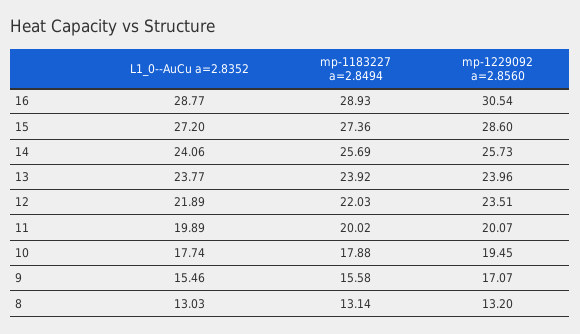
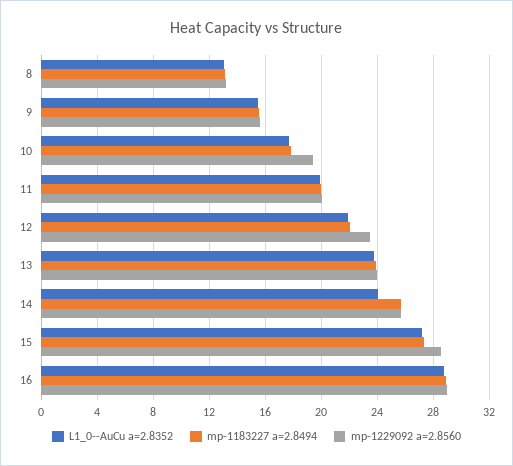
  {
    "L1_0--AuCu a=2.8352": {
      "16": 28.77,
      "15": 27.2,
      "14": 24.06,
      "13": 23.77,
      "12": 21.89,
      "11": 19.89,
      "10": 17.74,
      "9": 15.46,
      "8": 13.03
    },
    "mp-1183227 a=2.8494": {
      "16": 28.93,
      "15": 27.36,
      "14": 25.69,
      "13": 23.92,
      "12": 22.03,
      "11": 20.02,
      "10": 17.88,
      "9": 15.58,
      "8": 13.14
    },
    "mp-1229092 a=2.8560": {
-     "16": 30.54,
+     "16": 29,
      "15": 28.6,
      "14": 25.73,
      "13": 23.96,
      "12": 23.51,
      "11": 20.07,
      "10": 19.45,
-     "9": 17.07,
+     "9": 15.5,
      "8": 13.2
    }
  }

